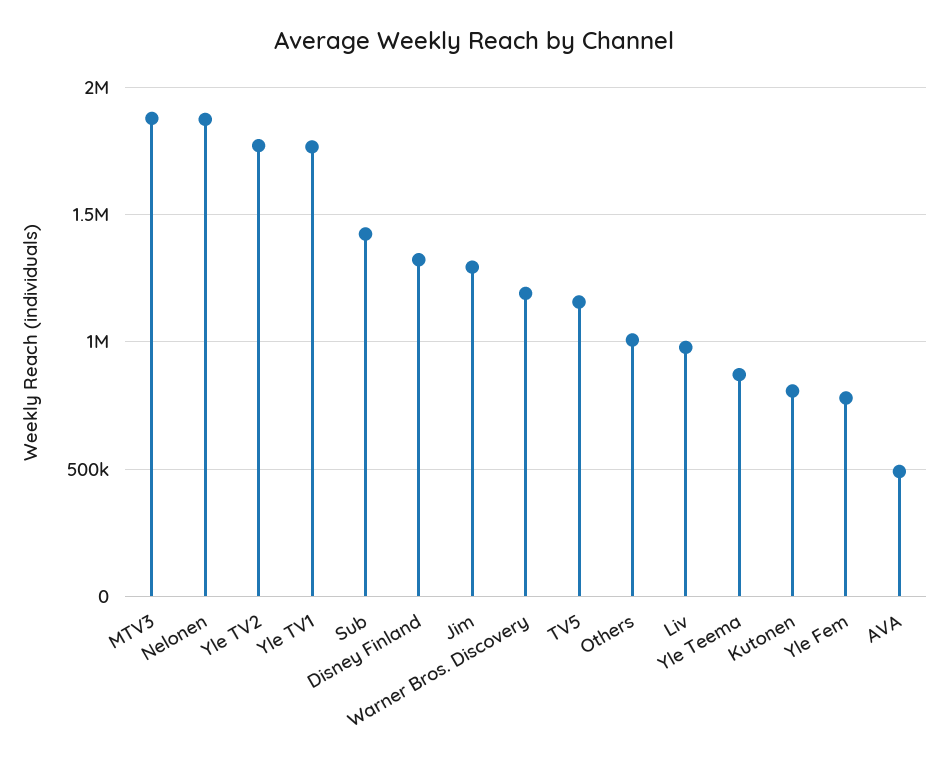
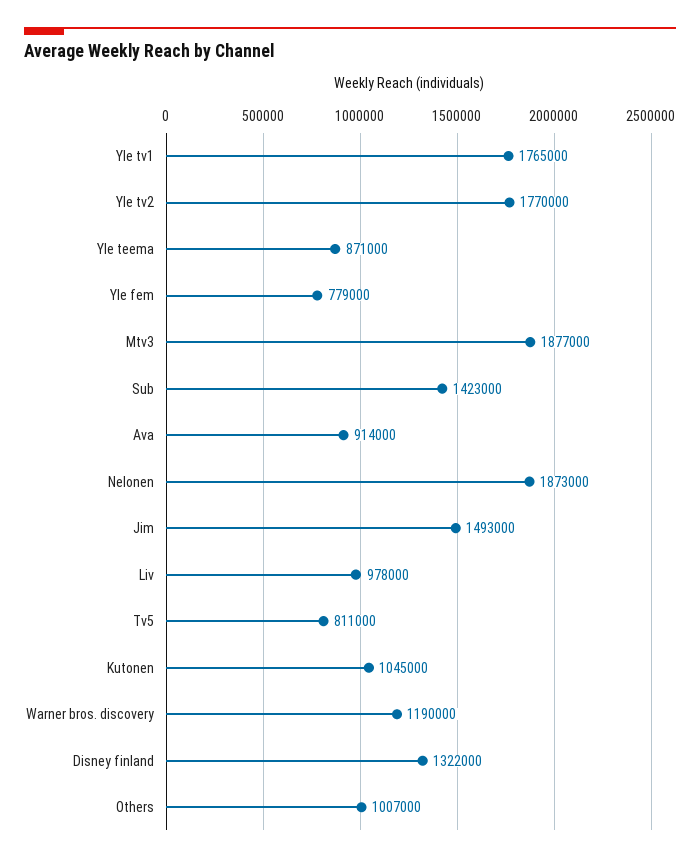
  {
    "MTV3": 1877000,
    "Nelonen": 1873000,
    "Yle TV2": 1770000,
    "Yle TV1": 1765000,
    "Sub": 1423000,
    "Disney Finland": 1322000,
-   "Jim": 1300000,
+   "Jim": 1493000,
    "Warner Bros. Discovery": 1190000,
-   "TV5": 1150000,
+   "TV5": 811000,
    "Others": 1007000,
    "Liv": 978000,
    "Yle Teema": 871000,
-   "Kutonen": 800000,
+   "Kutonen": 1045000,
    "Yle Fem": 779000,
-   "AVA": 500000
+   "AVA": 914000
  }

